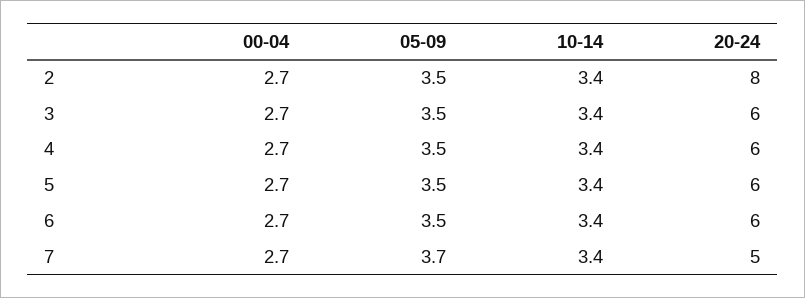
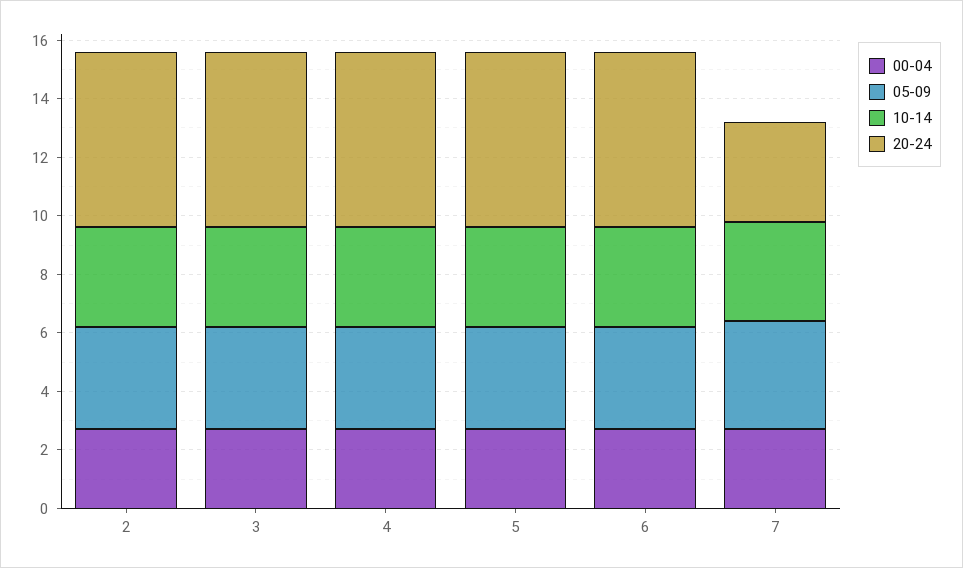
  {
    "00-04": {
      "2": 2.7,
      "3": 2.7,
      "4": 2.7,
      "5": 2.7,
      "6": 2.7,
      "7": 2.7
    },
    "05-09": {
      "2": 3.5,
      "3": 3.5,
      "4": 3.5,
      "5": 3.5,
      "6": 3.5,
      "7": 3.7
    },
    "10-14": {
      "2": 3.4,
      "3": 3.4,
      "4": 3.4,
      "5": 3.4,
      "6": 3.4,
      "7": 3.4
    },
    "20-24": {
-     "2": 8,
+     "2": 6,
      "3": 6,
      "4": 6,
      "5": 6,
      "6": 6,
-     "7": 5
+     "7": 3.5
    }
  }

